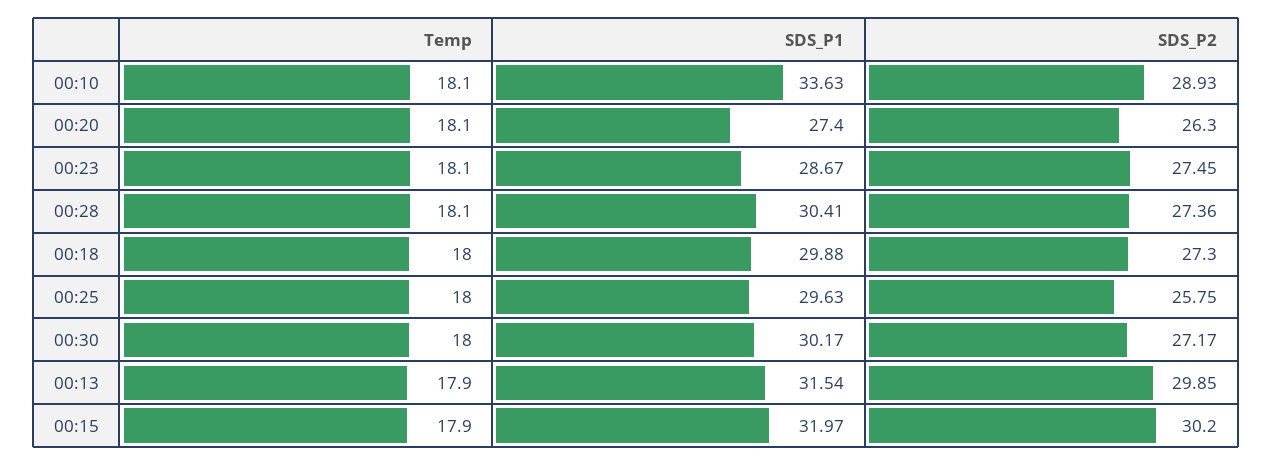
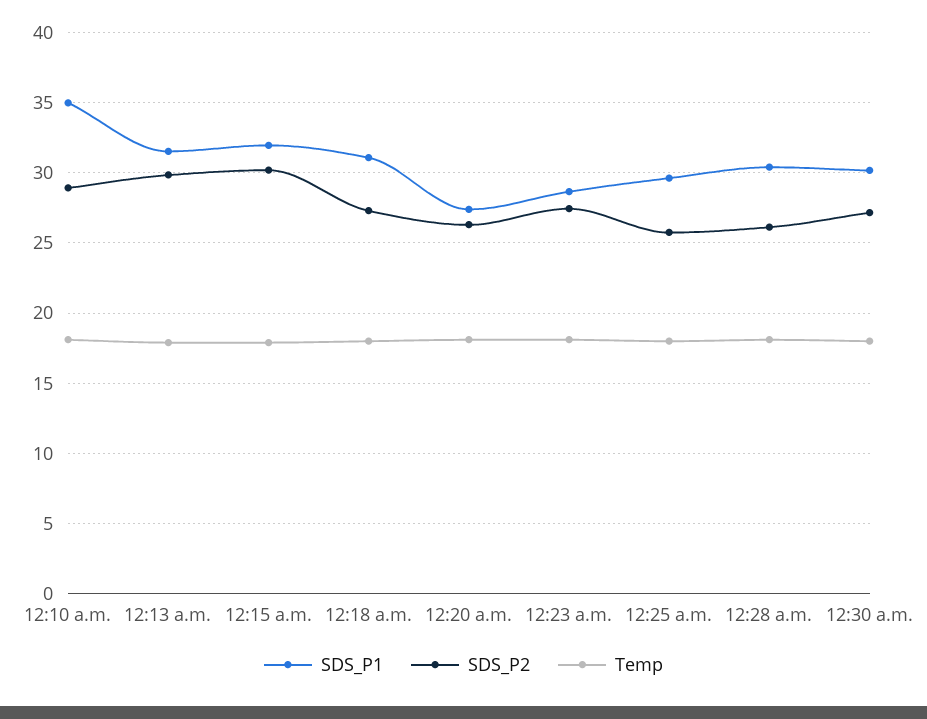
  {
    "Temp": {
      "00:10": 18.1,
      "00:20": 18.1,
      "00:23": 18.1,
      "00:28": 18.1,
      "00:18": 18,
      "00:25": 18,
      "00:30": 18,
      "00:13": 17.9,
      "00:15": 17.9
    },
    "SDS_P1": {
-     "00:10": 33.63,
+     "00:10": 35,
      "00:20": 27.4,
      "00:23": 28.67,
      "00:28": 30.41,
-     "00:18": 29.88,
+     "00:18": 31,
      "00:25": 29.63,
      "00:30": 30.17,
      "00:13": 31.54,
      "00:15": 31.97
    },
    "SDS_P2": {
      "00:10": 28.93,
      "00:20": 26.3,
      "00:23": 27.45,
-     "00:28": 27.36,
+     "00:28": 26,
      "00:18": 27.3,
      "00:25": 25.75,
      "00:30": 27.17,
      "00:13": 29.85,
      "00:15": 30.2
    }
  }

